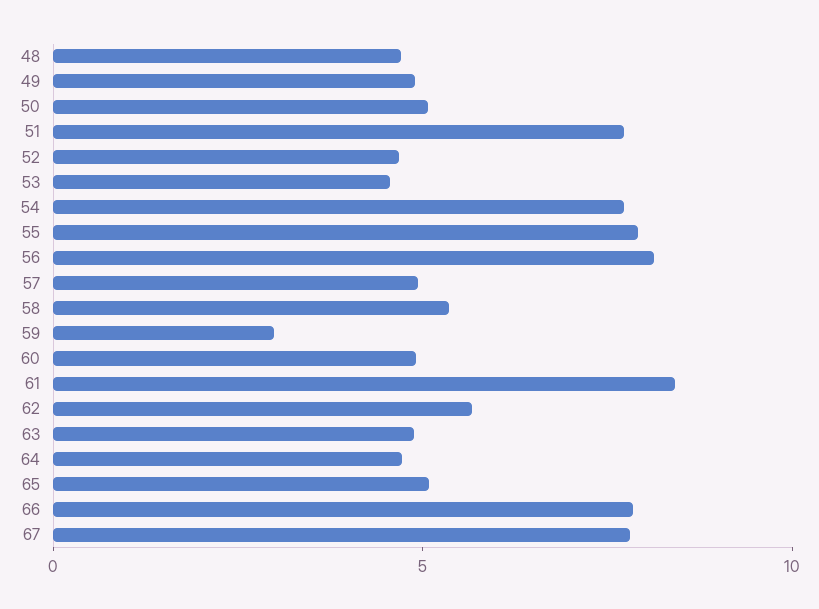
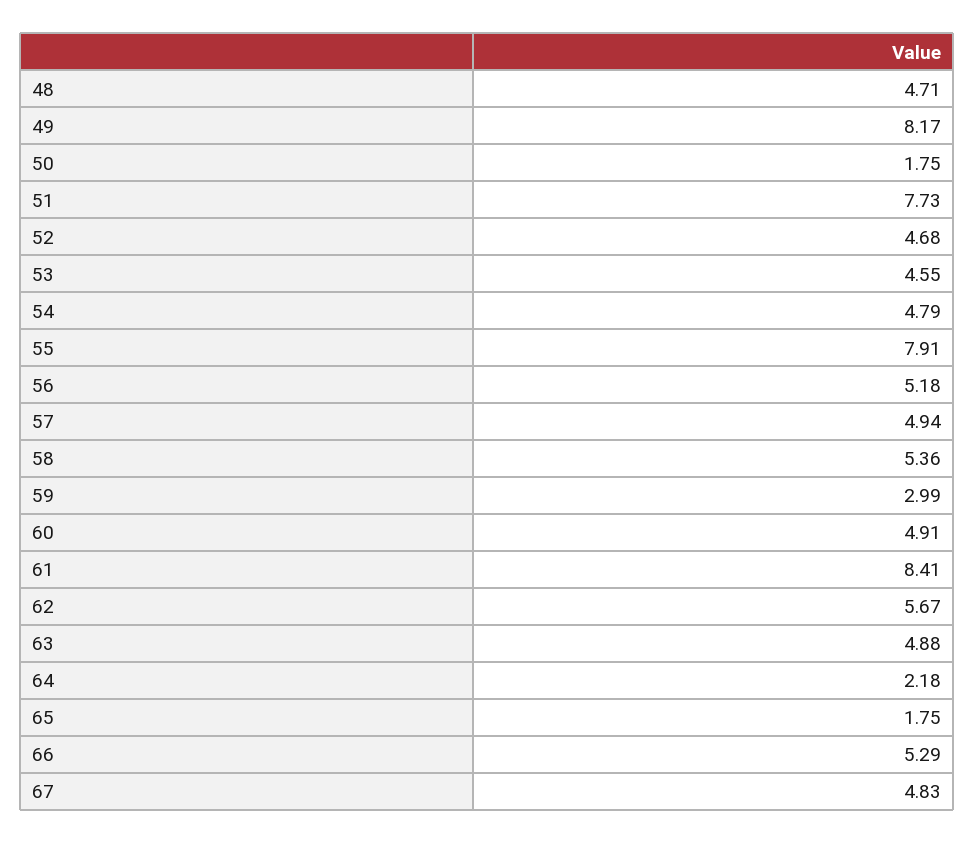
  {
    "48": 4.71,
-   "49": 5,
+   "49": 8.17,
-   "50": 5,
+   "50": 1.75,
    "51": 7.73,
    "52": 4.68,
    "53": 4.55,
-   "54": 8,
+   "54": 4.79,
    "55": 7.91,
-   "56": 8,
+   "56": 5.18,
    "57": 4.94,
    "58": 5.36,
    "59": 2.99,
    "60": 4.91,
    "61": 8.41,
    "62": 5.67,
    "63": 4.88,
-   "64": 5,
+   "64": 2.18,
-   "65": 5,
+   "65": 1.75,
-   "66": 8,
+   "66": 5.29,
-   "67": 8
+   "67": 4.83
  }

